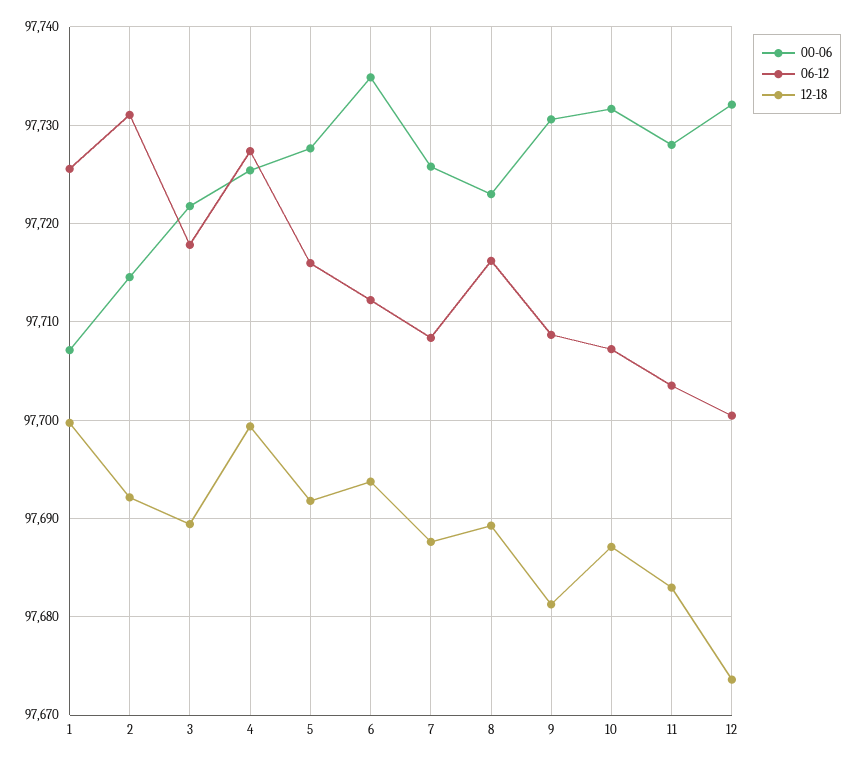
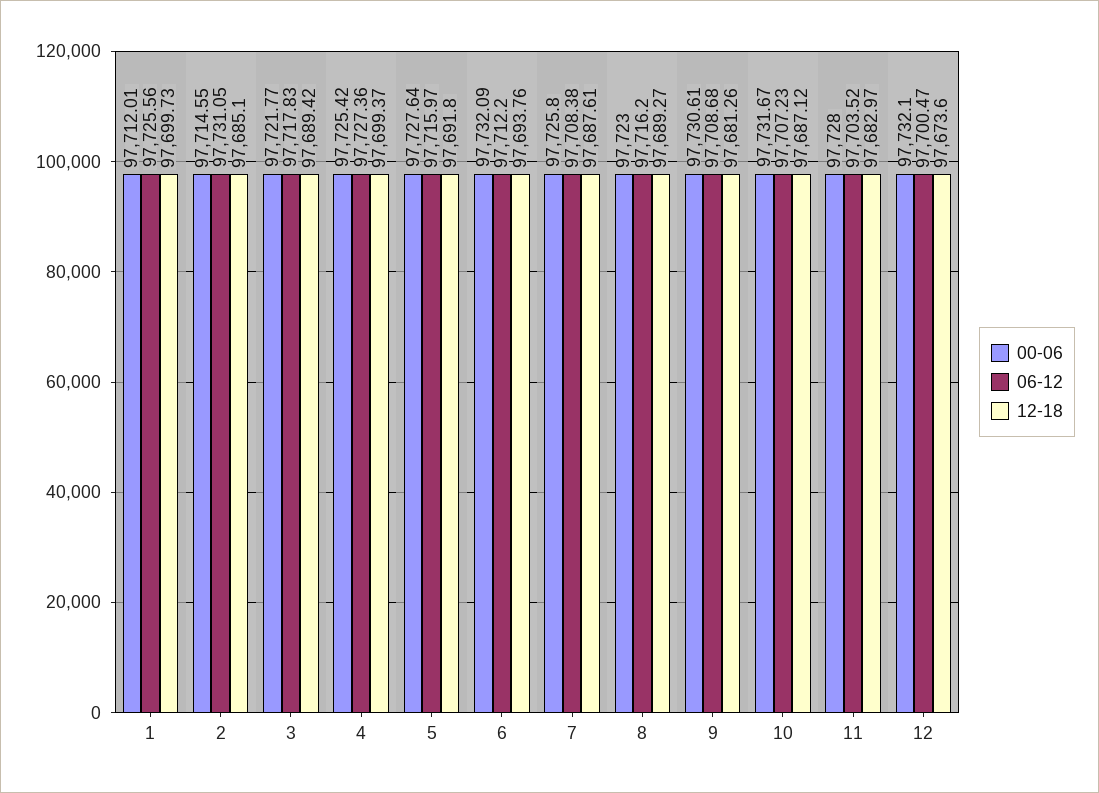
  {
    "00-06": {
-     "1": 97707,
+     "1": 97712.01,
      "2": 97714.55,
      "3": 97721.77,
      "4": 97725.42,
      "5": 97727.64,
-     "6": 97735,
+     "6": 97732.09,
      "7": 97725.8,
      "8": 97723,
      "9": 97730.61,
      "10": 97731.67,
      "11": 97728,
      "12": 97732.1
    },
    "06-12": {
      "1": 97725.56,
      "2": 97731.05,
      "3": 97717.83,
      "4": 97727.36,
      "5": 97715.97,
      "6": 97712.2,
      "7": 97708.38,
      "8": 97716.2,
      "9": 97708.68,
      "10": 97707.23,
      "11": 97703.52,
      "12": 97700.47
    },
    "12-18": {
      "1": 97699.73,
-     "2": 97692,
+     "2": 97685.1,
      "3": 97689.42,
      "4": 97699.37,
      "5": 97691.8,
      "6": 97693.76,
      "7": 97687.61,
      "8": 97689.27,
      "9": 97681.26,
      "10": 97687.12,
      "11": 97682.97,
      "12": 97673.6
    }
  }

